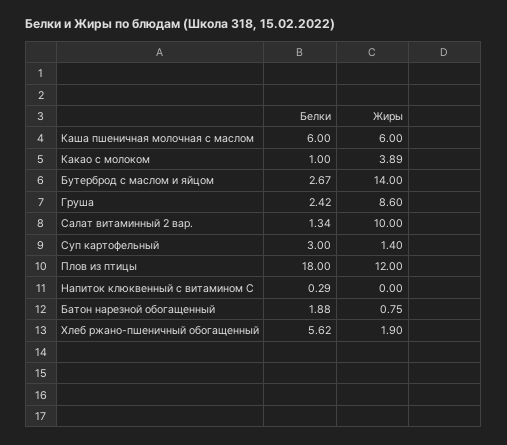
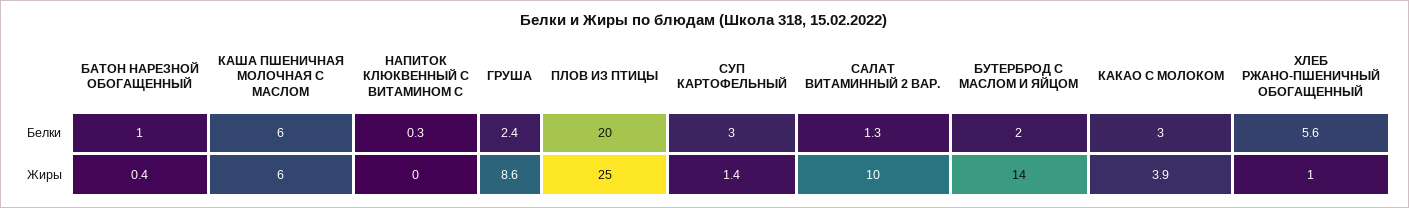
  {
    "Белки": {
      "Каша пшеничная молочная с маслом": 6,
-     "Какао с молоком": 1,
+     "Какао с молоком": 3,
-     "Бутерброд с маслом и яйцом": 2.67,
+     "Бутерброд с маслом и яйцом": 2,
      "Груша": 2.42,
      "Салат витаминный 2 вар.": 1.34,
      "Суп картофельный": 3,
-     "Плов из птицы": 18,
+     "Плов из птицы": 20,
      "Напиток клюквенный с витамином С": 0.29,
-     "Батон нарезной обогащенный": 1.88,
+     "Батон нарезной обогащенный": 1,
      "Хлеб ржано-пшеничный обогащенный": 5.62
    },
    "Жиры": {
      "Каша пшеничная молочная с маслом": 6,
      "Какао с молоком": 3.89,
      "Бутерброд с маслом и яйцом": 14,
      "Груша": 8.6,
      "Салат витаминный 2 вар.": 10,
      "Суп картофельный": 1.4,
-     "Плов из птицы": 12,
+     "Плов из птицы": 25,
      "Напиток клюквенный с витамином С": 0,
-     "Батон нарезной обогащенный": 0.75,
+     "Батон нарезной обогащенный": 0.4,
-     "Хлеб ржано-пшеничный обогащенный": 1.9
+     "Хлеб ржано-пшеничный обогащенный": 1
    }
  }

